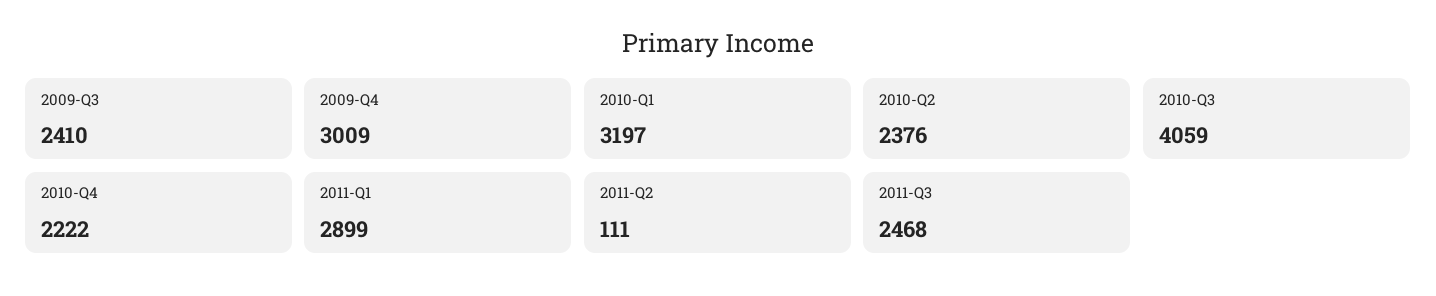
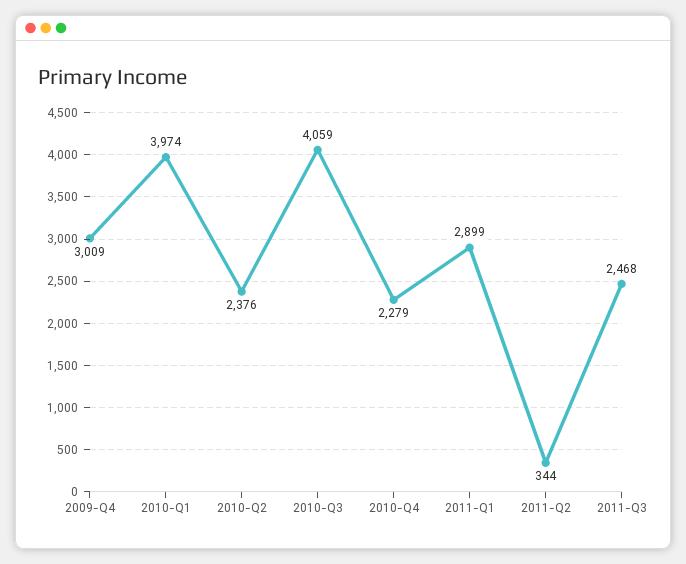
  {
-   "2009-Q3": 2410,
    "2009-Q4": 3009,
-   "2010-Q1": 3197,
+   "2010-Q1": 3974,
    "2010-Q2": 2376,
    "2010-Q3": 4059,
-   "2010-Q4": 2222,
+   "2010-Q4": 2279,
    "2011-Q1": 2899,
-   "2011-Q2": 111,
+   "2011-Q2": 344,
    "2011-Q3": 2468
  }

